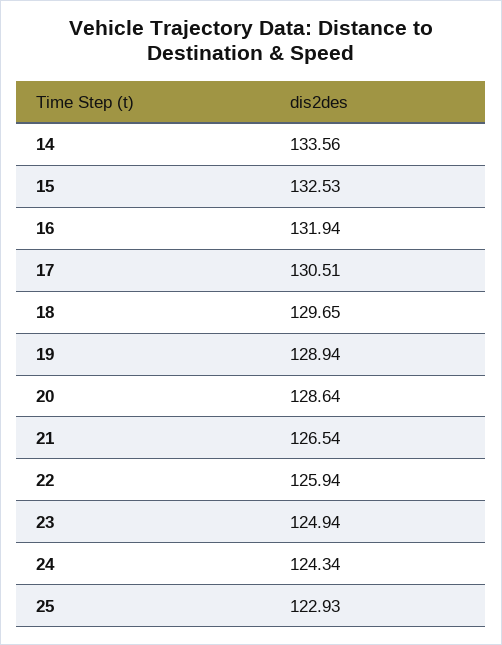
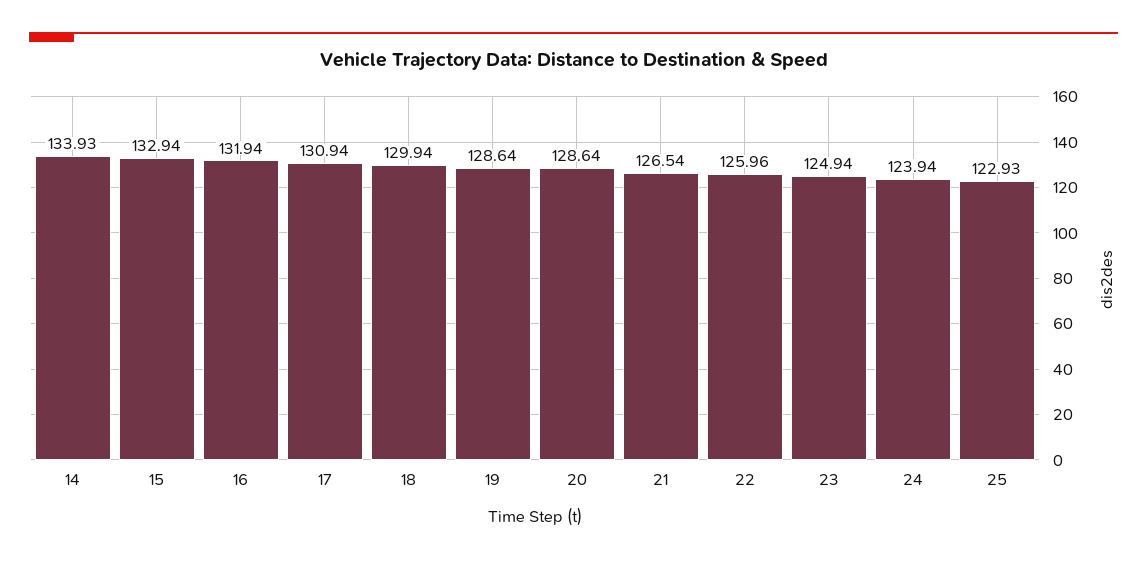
  {
-   "14": 133.56,
+   "14": 133.93,
-   "15": 132.53,
+   "15": 132.94,
    "16": 131.94,
-   "17": 130.51,
+   "17": 130.94,
-   "18": 129.65,
+   "18": 129.94,
-   "19": 128.94,
+   "19": 128.64,
    "20": 128.64,
    "21": 126.54,
-   "22": 125.94,
+   "22": 125.96,
    "23": 124.94,
-   "24": 124.34,
+   "24": 123.94,
    "25": 122.93
  }

